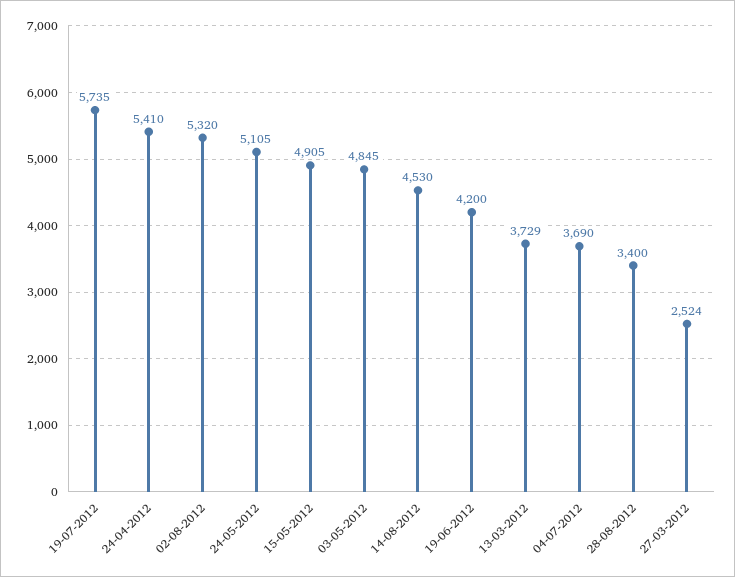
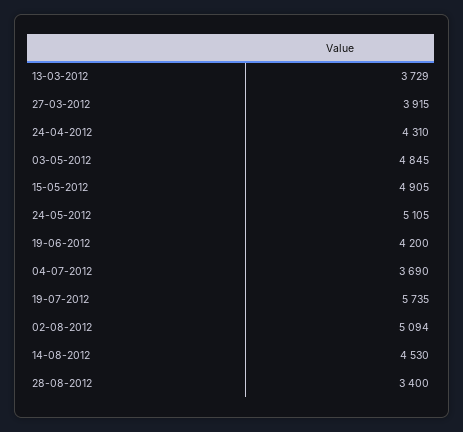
  {
    "19-07-2012": 5735,
-   "24-04-2012": 5410,
+   "24-04-2012": 4310,
-   "02-08-2012": 5320,
+   "02-08-2012": 5094,
    "24-05-2012": 5105,
    "15-05-2012": 4905,
    "03-05-2012": 4845,
    "14-08-2012": 4530,
    "19-06-2012": 4200,
    "13-03-2012": 3729,
    "04-07-2012": 3690,
    "28-08-2012": 3400,
-   "27-03-2012": 2524
+   "27-03-2012": 3915
  }

